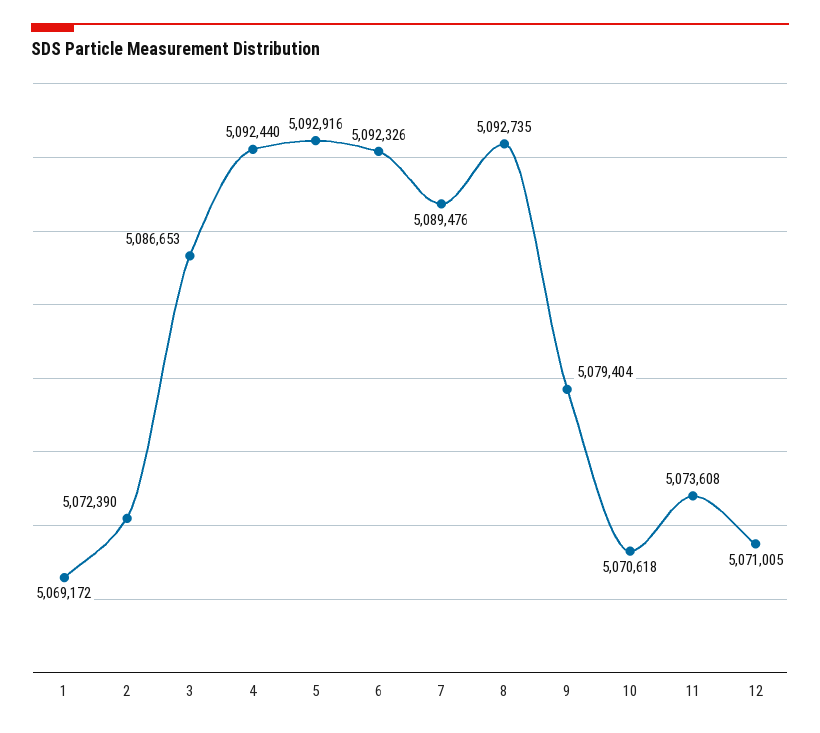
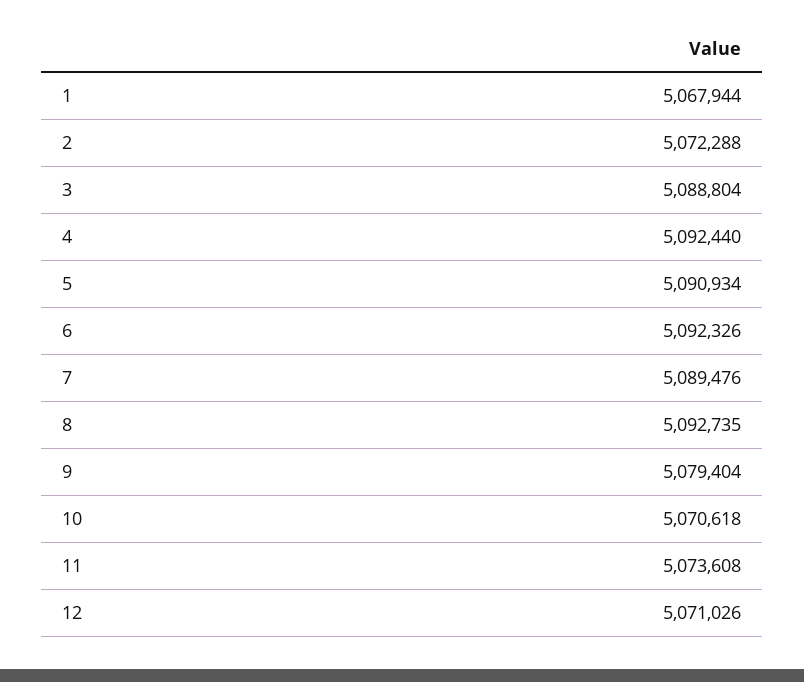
  {
-   "1": 5069172,
+   "1": 5067944,
-   "2": 5072390,
+   "2": 5072288,
-   "3": 5086653,
+   "3": 5088804,
    "4": 5092440,
-   "5": 5092916,
+   "5": 5090934,
    "6": 5092326,
    "7": 5089476,
    "8": 5092735,
    "9": 5079404,
    "10": 5070618,
    "11": 5073608,
-   "12": 5071005
+   "12": 5071026
  }

